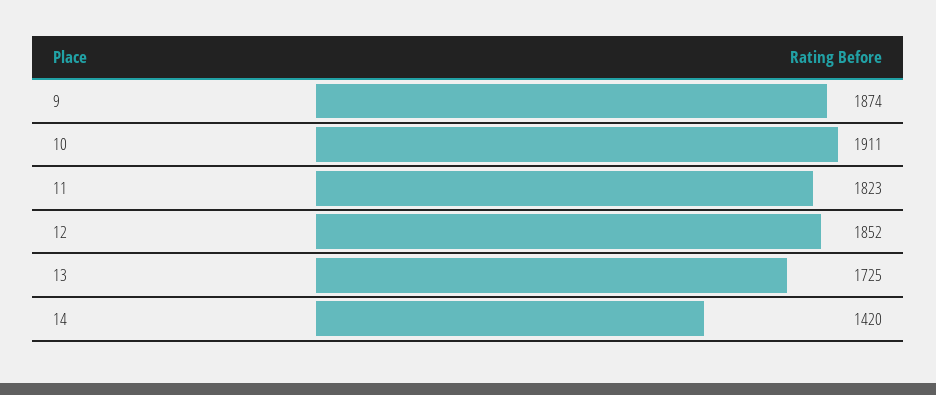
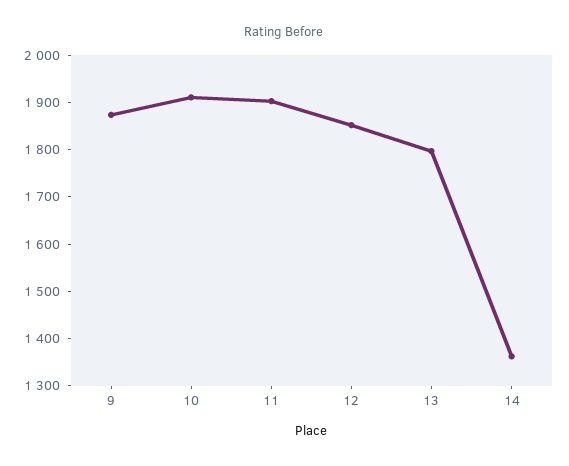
  {
    "9": 1874,
    "10": 1911,
-   "11": 1823,
+   "11": 1900,
    "12": 1852,
-   "13": 1725,
+   "13": 1800,
-   "14": 1420
+   "14": 1360
  }

